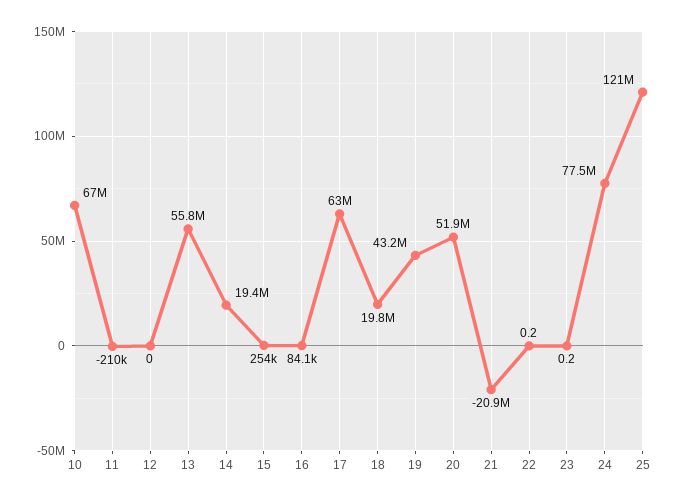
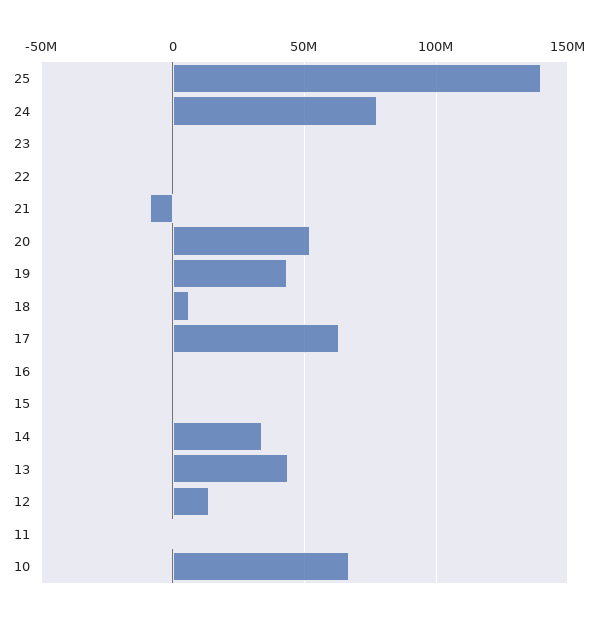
  {
    "10": 67000000,
    "11": -210000,
-   "12": 0,
+   "12": 15000000,
-   "13": 55800000,
+   "13": 45000000,
-   "14": 19400000,
+   "14": 35000000,
    "15": 254000,
    "16": 84100,
    "17": 63000000,
-   "18": 19800000,
+   "18": 5000000,
    "19": 43200000,
    "20": 51900000,
-   "21": -20900000,
+   "21": -10000000,
    "22": 0.2,
    "23": 0.2,
    "24": 77500000,
-   "25": 121000000
+   "25": 140000000
  }

